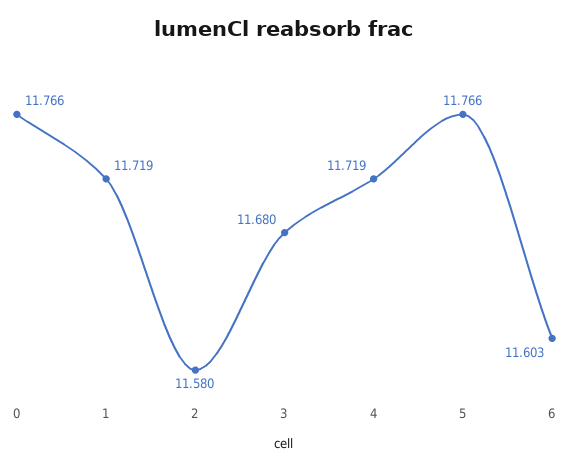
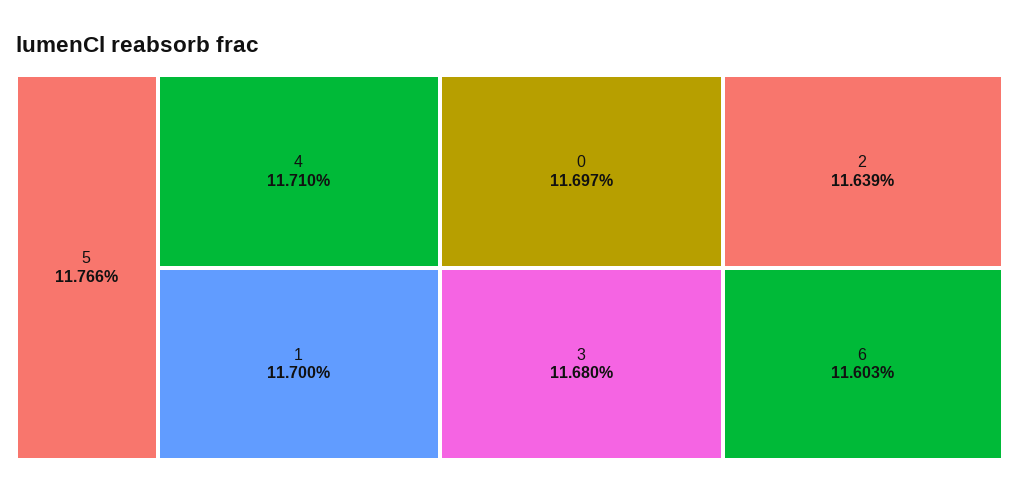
  {
-   "0": 11.766,
+   "0": 11.697,
-   "1": 11.719,
+   "1": 11.7,
-   "2": 11.58,
+   "2": 11.639,
    "3": 11.68,
-   "4": 11.719,
+   "4": 11.71,
    "5": 11.766,
    "6": 11.603
  }

